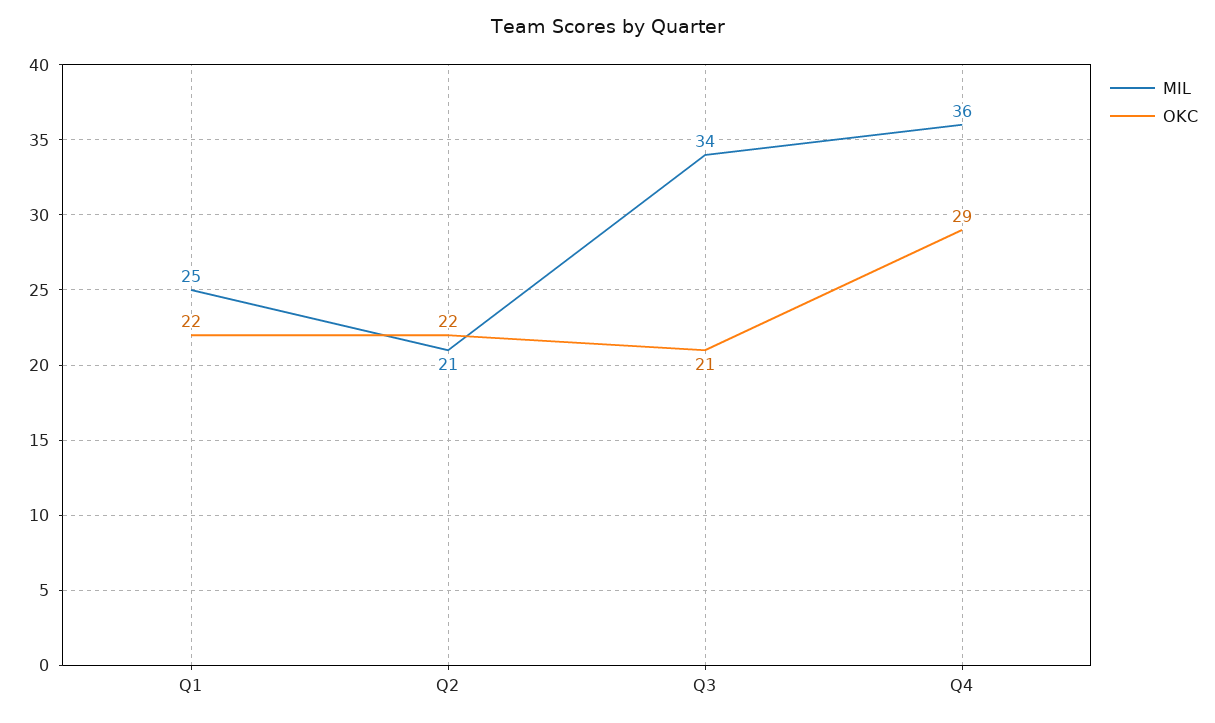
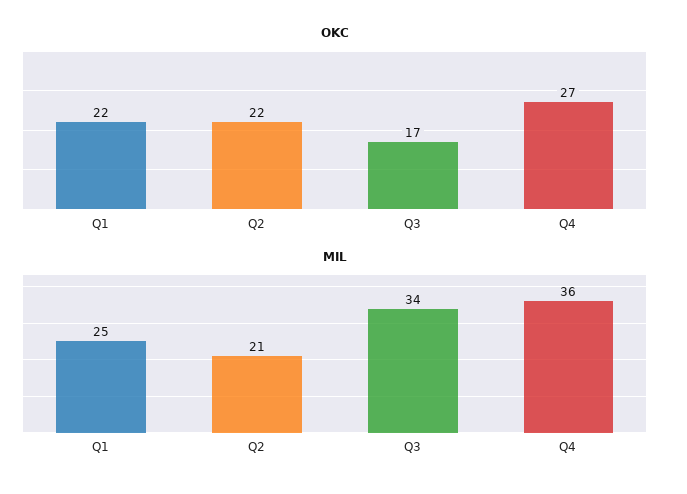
  {
    "MIL": {
      "Q1": 25,
      "Q2": 21,
      "Q3": 34,
      "Q4": 36
    },
    "OKC": {
      "Q1": 22,
      "Q2": 22,
-     "Q3": 21,
+     "Q3": 17,
-     "Q4": 29
+     "Q4": 27
    }
  }

